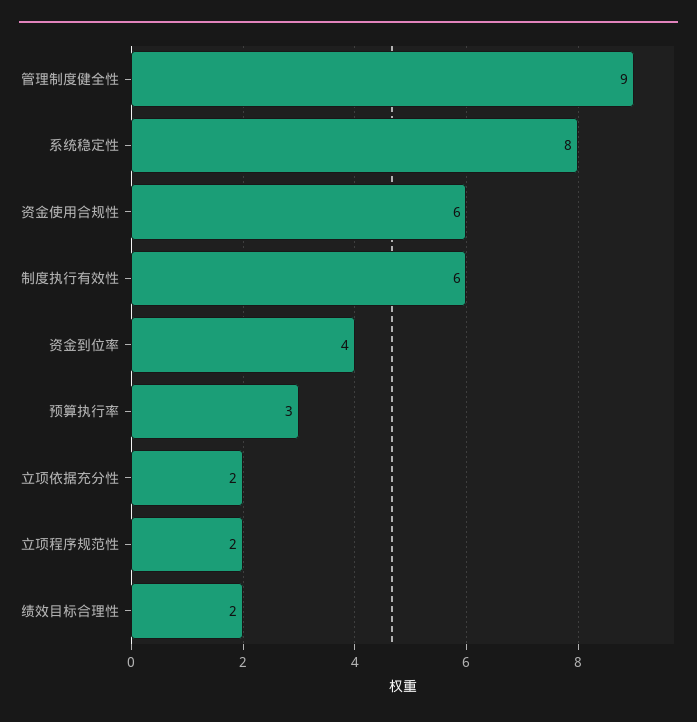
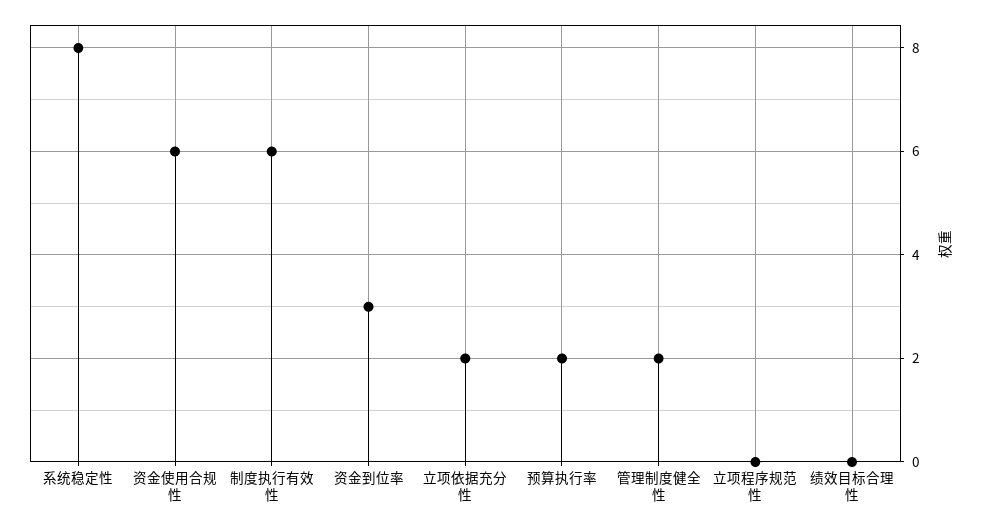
  {
-   "管理制度健全性": 9,
+   "管理制度健全性": 2,
    "系统稳定性": 8,
    "资金使用合规性": 6,
    "制度执行有效性": 6,
-   "资金到位率": 4,
+   "资金到位率": 3,
-   "预算执行率": 3,
+   "预算执行率": 2,
    "立项依据充分性": 2,
-   "立项程序规范性": 2,
+   "立项程序规范性": 0,
-   "绩效目标合理性": 2
+   "绩效目标合理性": 0
  }

